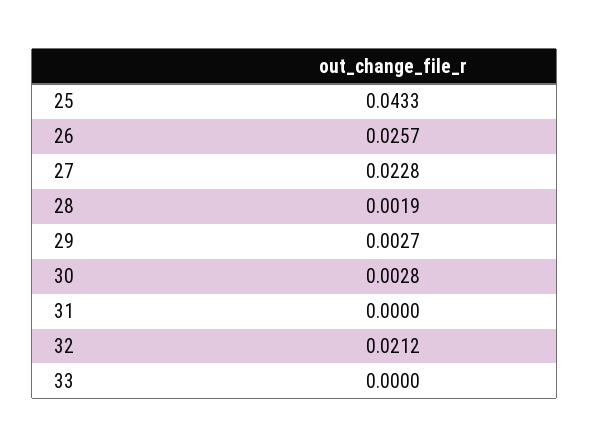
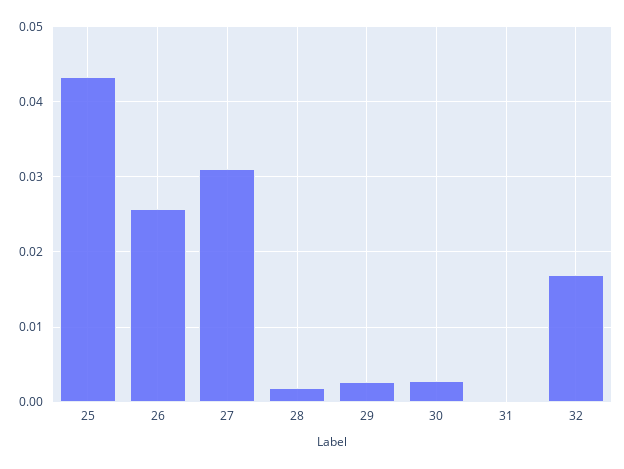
  {
    "25": 0.0433,
    "26": 0.0257,
-   "27": 0.0228,
+   "27": 0.031,
    "28": 0.0019,
    "29": 0.0027,
    "30": 0.0028,
    "31": 0,
-   "32": 0.0212,
+   "32": 0.017
-   "33": 0
  }

